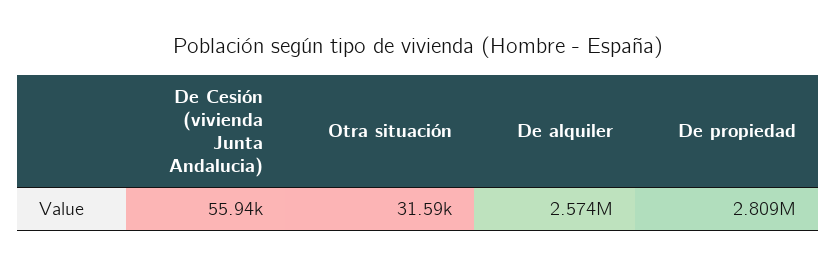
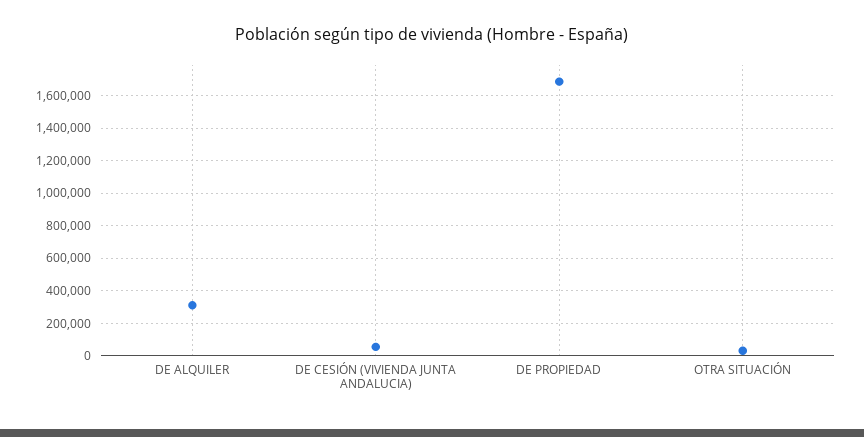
  {
    "De Cesión (vivienda Junta Andalucia)": 55940,
    "Otra situación": 31590,
-   "De alquiler": 2574000,
+   "De alquiler": 300000,
-   "De propiedad": 2809000
+   "De propiedad": 1700000
  }

